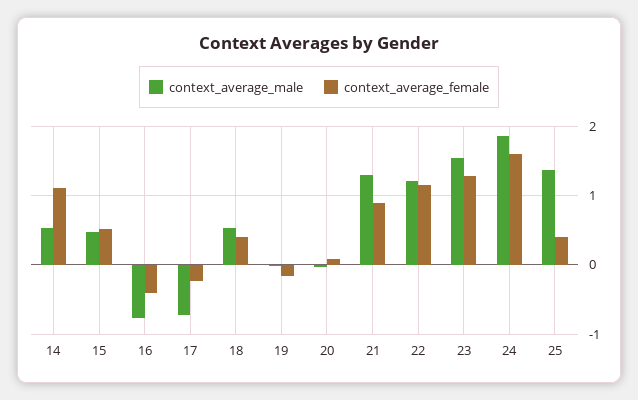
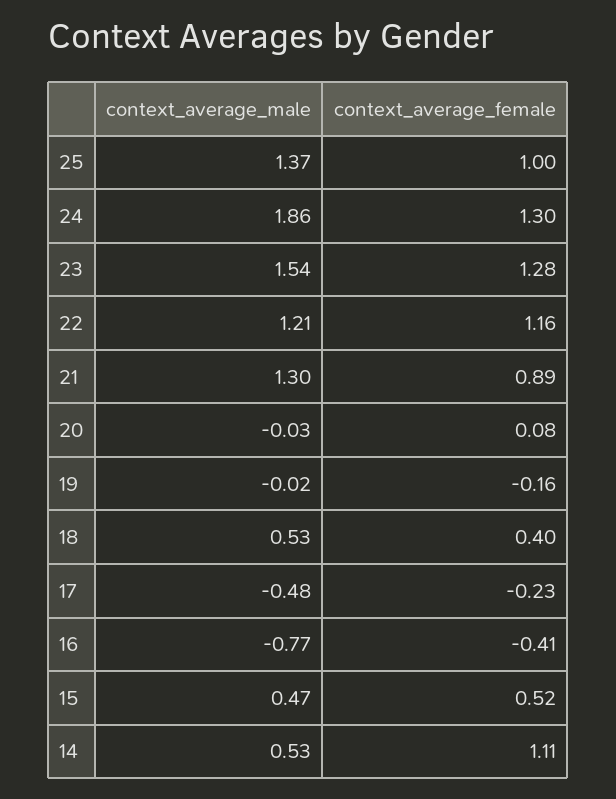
  {
    "context_average_male": {
      "14": 0.53,
      "15": 0.47,
      "16": -0.77,
-     "17": -0.7,
+     "17": -0.48,
      "18": 0.53,
      "19": -0.02,
      "20": -0.03,
      "21": 1.3,
      "22": 1.21,
      "23": 1.54,
      "24": 1.86,
      "25": 1.37
    },
    "context_average_female": {
      "14": 1.11,
      "15": 0.52,
      "16": -0.41,
      "17": -0.23,
      "18": 0.4,
      "19": -0.16,
      "20": 0.08,
      "21": 0.89,
      "22": 1.16,
      "23": 1.28,
-     "24": 1.6,
+     "24": 1.3,
-     "25": 0.4
+     "25": 1
    }
  }

